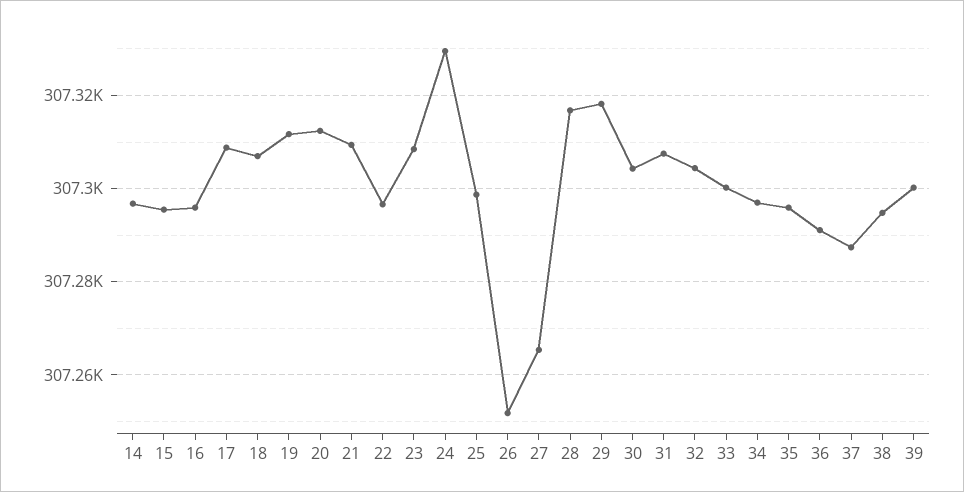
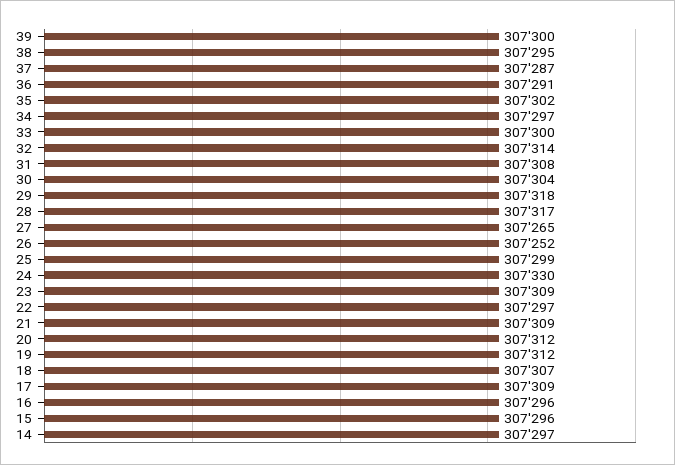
  {
    "14": 307297,
    "15": 307296,
    "16": 307296,
    "17": 307309,
    "18": 307307,
    "19": 307312,
    "20": 307312,
    "21": 307309,
    "22": 307297,
    "23": 307309,
    "24": 307330,
    "25": 307299,
    "26": 307252,
    "27": 307265,
    "28": 307317,
    "29": 307318,
    "30": 307304,
    "31": 307308,
-   "32": 307304,
+   "32": 307314,
    "33": 307300,
    "34": 307297,
-   "35": 307296,
+   "35": 307302,
    "36": 307291,
    "37": 307287,
    "38": 307295,
    "39": 307300
  }

